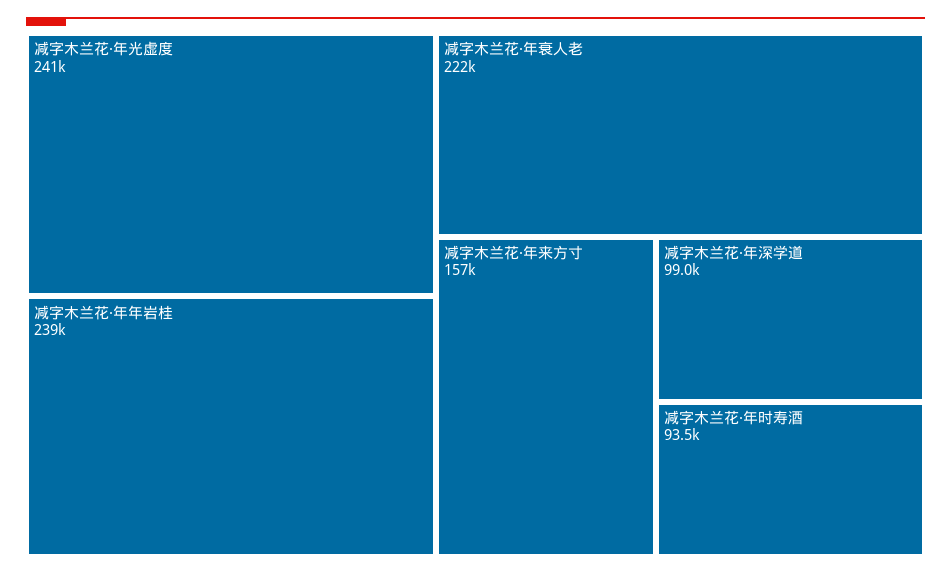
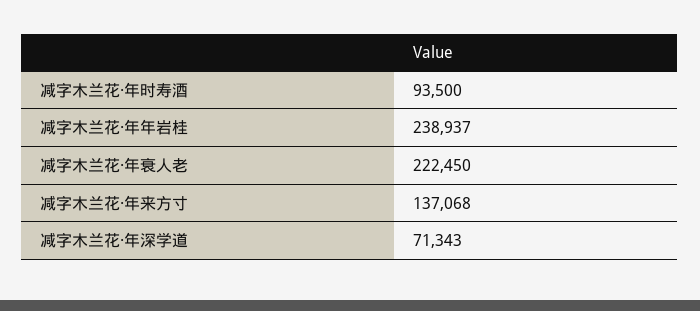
  {
-   "减字木兰花·年光虚度": 241000,
    "减字木兰花·年年岩桂": 238937,
    "减字木兰花·年衰人老": 222450,
-   "减字木兰花·年来方寸": 157000,
+   "减字木兰花·年来方寸": 137068,
-   "减字木兰花·年深学道": 99000,
+   "减字木兰花·年深学道": 71343,
    "减字木兰花·年时寿酒": 93500
  }

